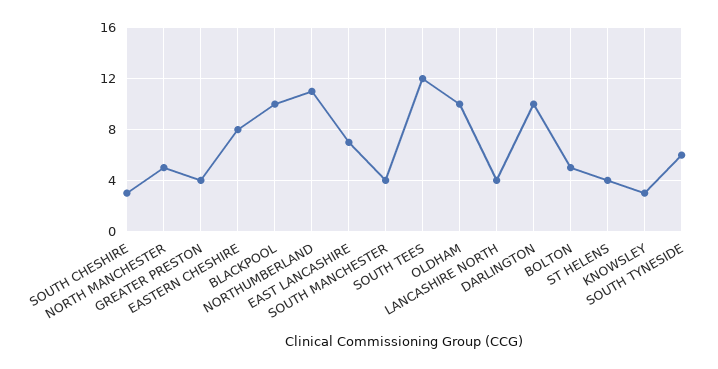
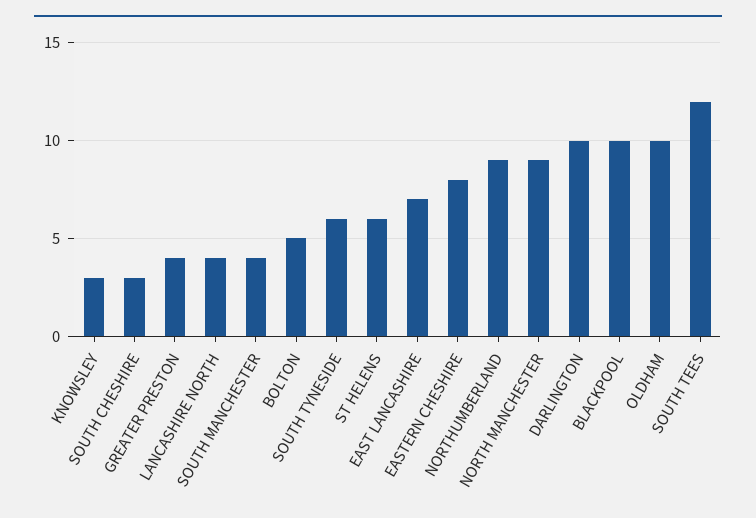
  {
    "SOUTH CHESHIRE": 3,
-   "NORTH MANCHESTER": 5,
+   "NORTH MANCHESTER": 9,
    "GREATER PRESTON": 4,
    "EASTERN CHESHIRE": 8,
    "BLACKPOOL": 10,
-   "NORTHUMBERLAND": 11,
+   "NORTHUMBERLAND": 9,
    "EAST LANCASHIRE": 7,
    "SOUTH MANCHESTER": 4,
    "SOUTH TEES": 12,
    "OLDHAM": 10,
    "LANCASHIRE NORTH": 4,
    "DARLINGTON": 10,
    "BOLTON": 5,
-   "ST HELENS": 4,
+   "ST HELENS": 6,
    "KNOWSLEY": 3,
    "SOUTH TYNESIDE": 6
  }

